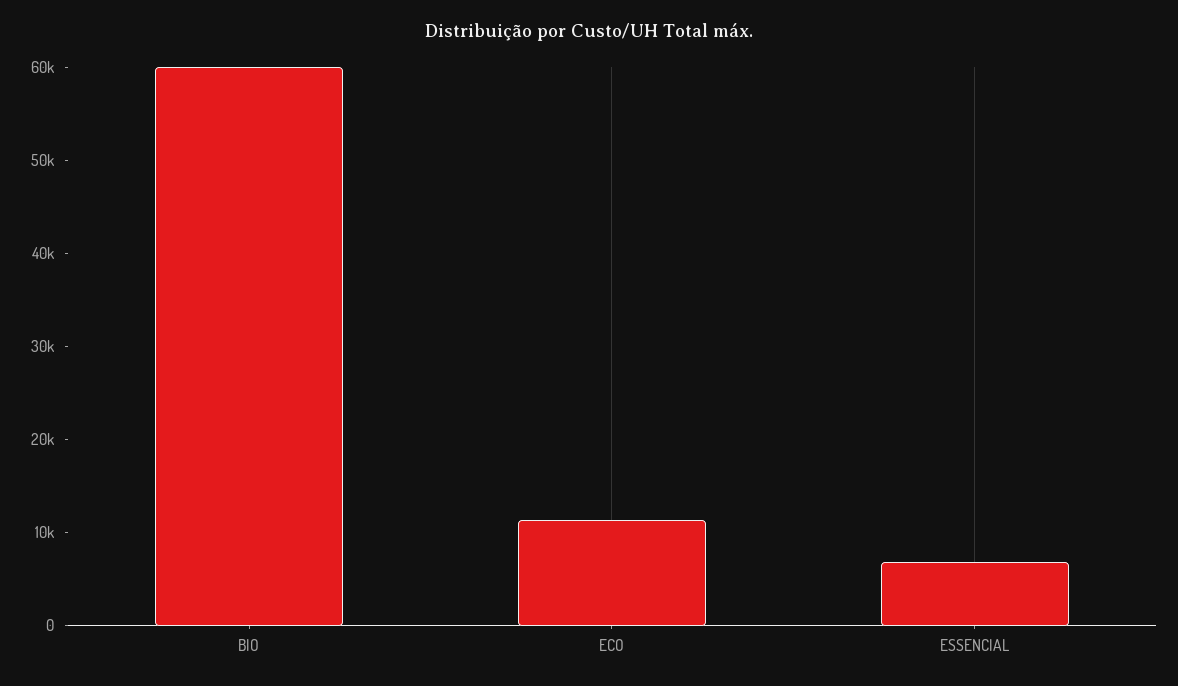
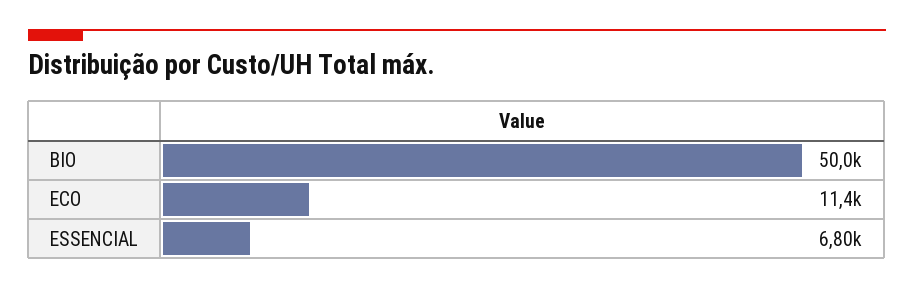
  {
-   "BIO": 60000,
+   "BIO": 50000,
    "ECO": 11400,
    "ESSENCIAL": 6800
  }

